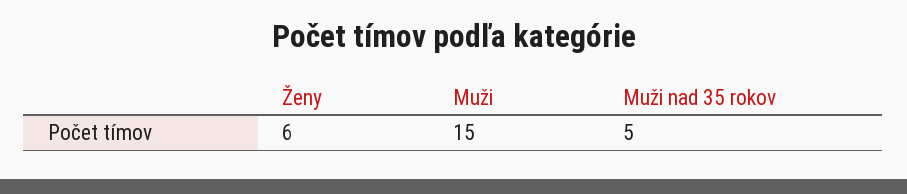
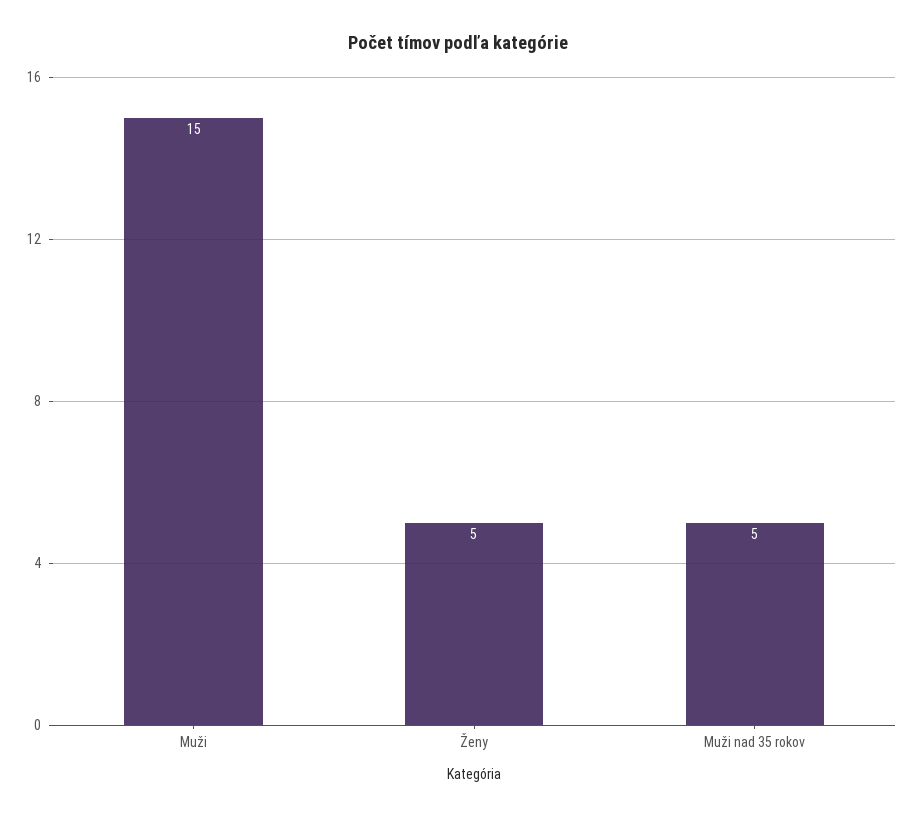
  {
-   "Ženy": 6,
+   "Ženy": 5,
    "Muži": 15,
    "Muži nad 35 rokov": 5
  }

